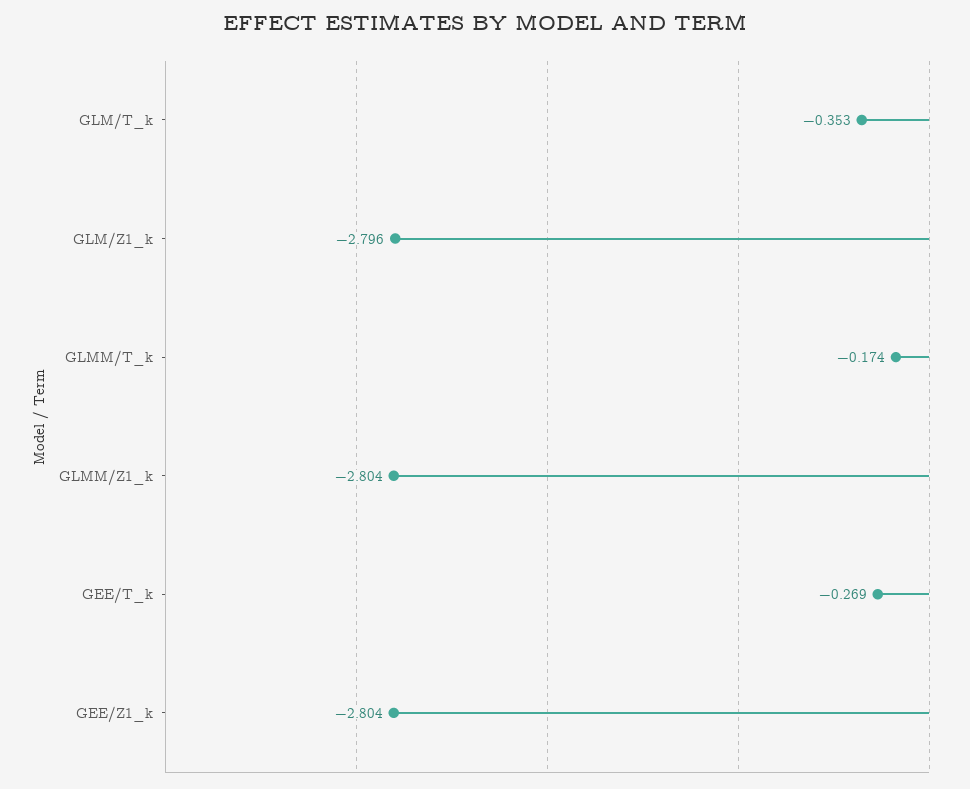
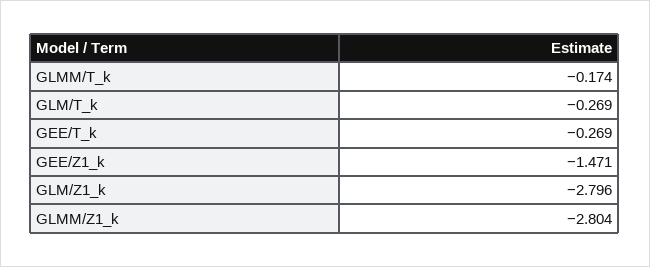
  {
-   "GLM/T_k": -0.353,
+   "GLM/T_k": -0.269,
    "GLM/Z1_k": -2.796,
    "GLMM/T_k": -0.174,
    "GLMM/Z1_k": -2.804,
    "GEE/T_k": -0.269,
-   "GEE/Z1_k": -2.804
+   "GEE/Z1_k": -1.471
  }

